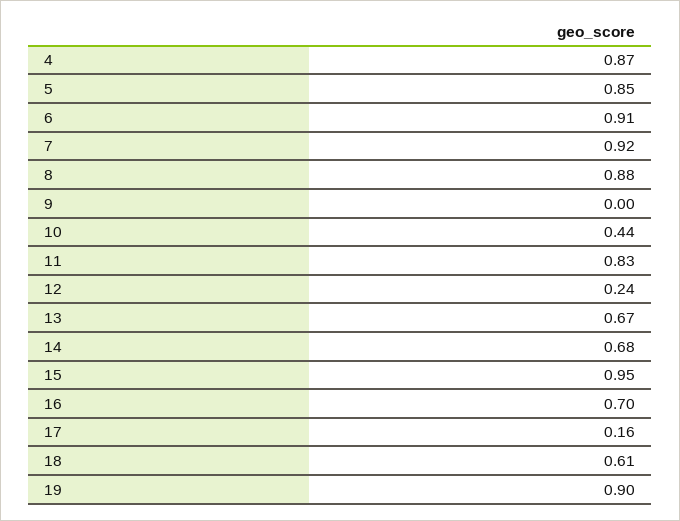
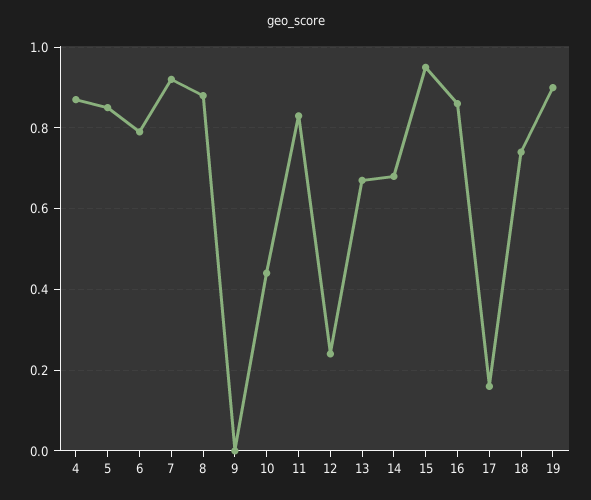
  {
    "4": 0.87,
    "5": 0.85,
-   "6": 0.91,
+   "6": 0.8,
    "7": 0.92,
    "8": 0.88,
    "9": 0,
    "10": 0.44,
    "11": 0.83,
    "12": 0.24,
    "13": 0.67,
    "14": 0.68,
    "15": 0.95,
-   "16": 0.7,
+   "16": 0.85,
    "17": 0.16,
-   "18": 0.61,
+   "18": 0.75,
    "19": 0.9
  }

